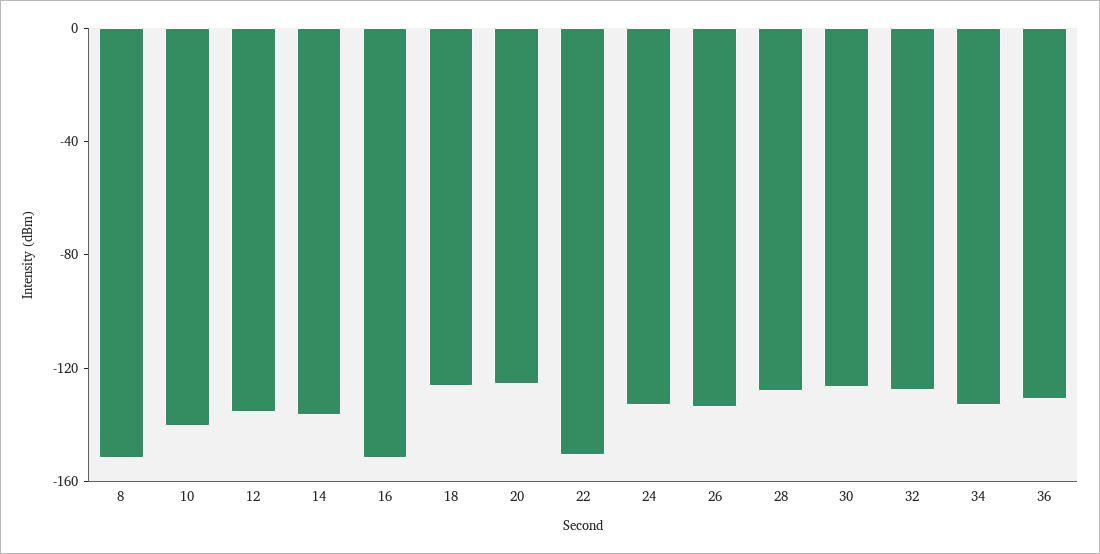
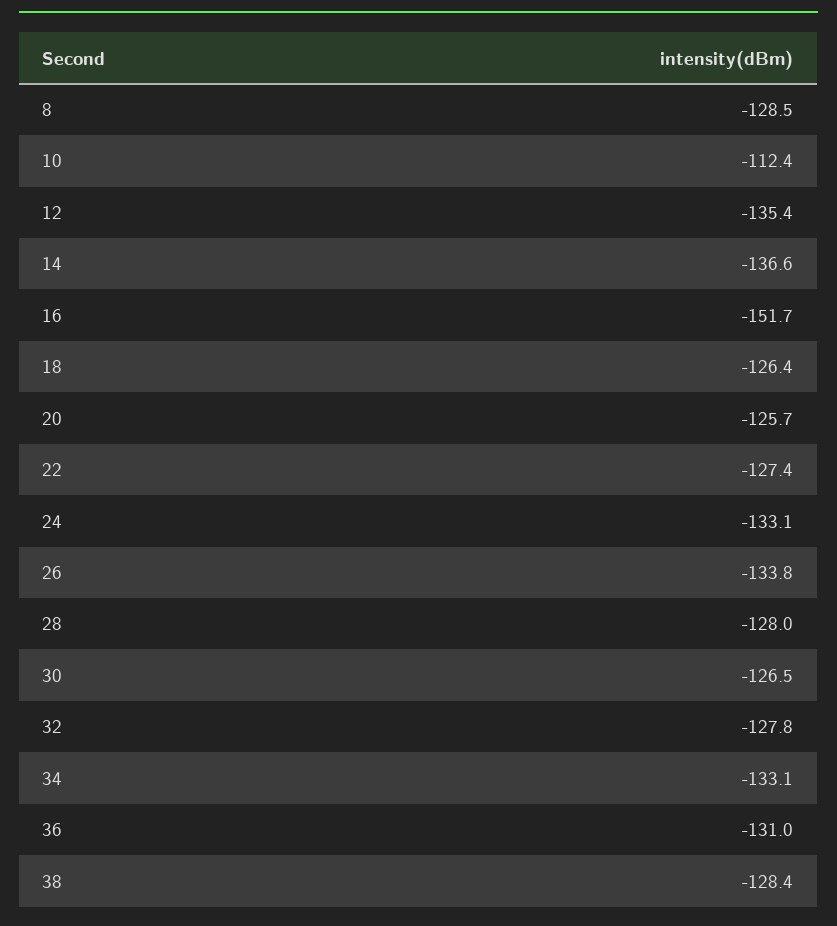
  {
-   "8": -150,
+   "8": -128.5,
-   "10": -140,
+   "10": -112.4,
    "12": -135.4,
    "14": -136.6,
    "16": -151.7,
    "18": -126.4,
    "20": -125.7,
-   "22": -150,
+   "22": -127.4,
    "24": -133.1,
    "26": -133.8,
    "28": -128,
    "30": -126.5,
    "32": -127.8,
    "34": -133.1,
-   "36": -131
+   "36": -131,
+   "38": -128.4
  }

